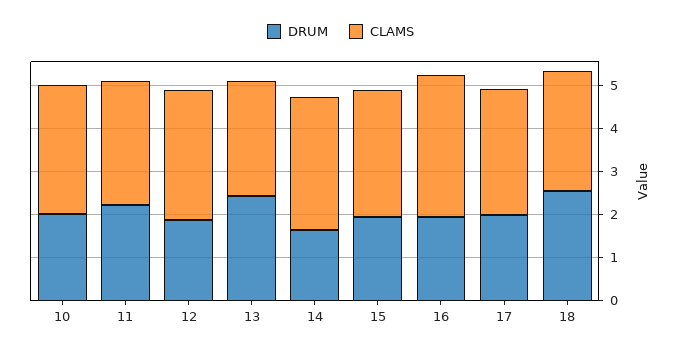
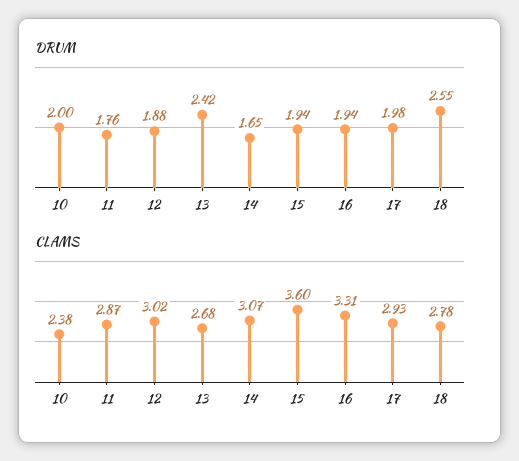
  {
    "DRUM": {
      "10": 2,
-     "11": 2.2,
+     "11": 1.76,
      "12": 1.88,
      "13": 2.42,
      "14": 1.65,
      "15": 1.94,
      "16": 1.94,
      "17": 1.98,
      "18": 2.55
    },
    "CLAMS": {
-     "10": 3,
+     "10": 2.38,
      "11": 2.87,
      "12": 3.02,
      "13": 2.68,
      "14": 3.07,
-     "15": 3,
+     "15": 3.6,
      "16": 3.31,
      "17": 2.93,
      "18": 2.78
    }
  }

